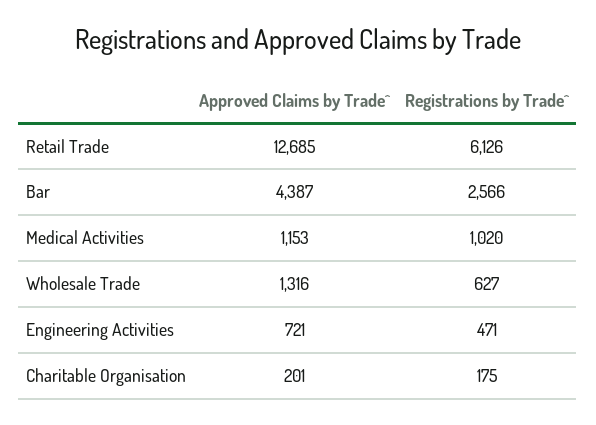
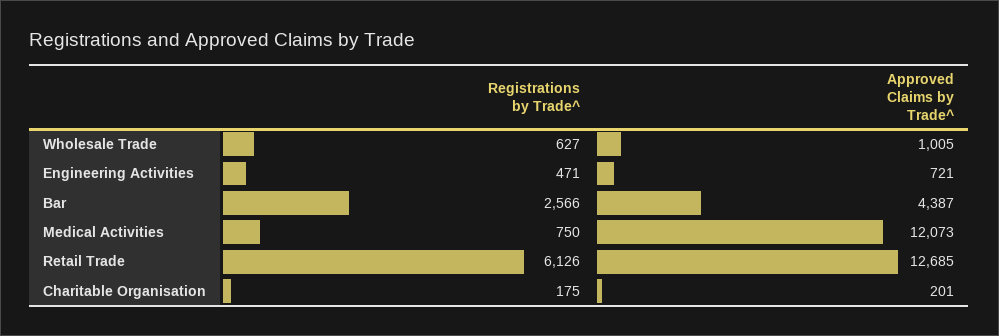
  {
    "Approved Claims by Trade^": {
      "Retail Trade": 12685,
      "Bar": 4387,
-     "Medical Activities": 1153,
+     "Medical Activities": 12073,
-     "Wholesale Trade": 1316,
+     "Wholesale Trade": 1005,
      "Engineering Activities": 721,
      "Charitable Organisation": 201
    },
    "Registrations by Trade^": {
      "Retail Trade": 6126,
      "Bar": 2566,
-     "Medical Activities": 1020,
+     "Medical Activities": 750,
      "Wholesale Trade": 627,
      "Engineering Activities": 471,
      "Charitable Organisation": 175
    }
  }

